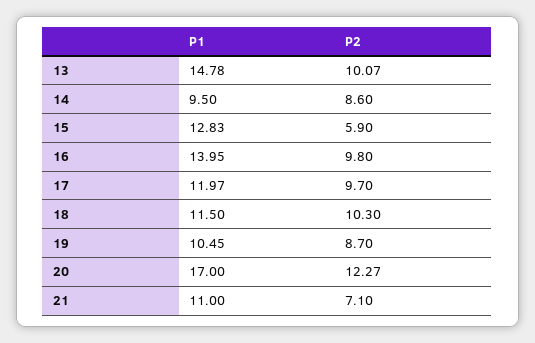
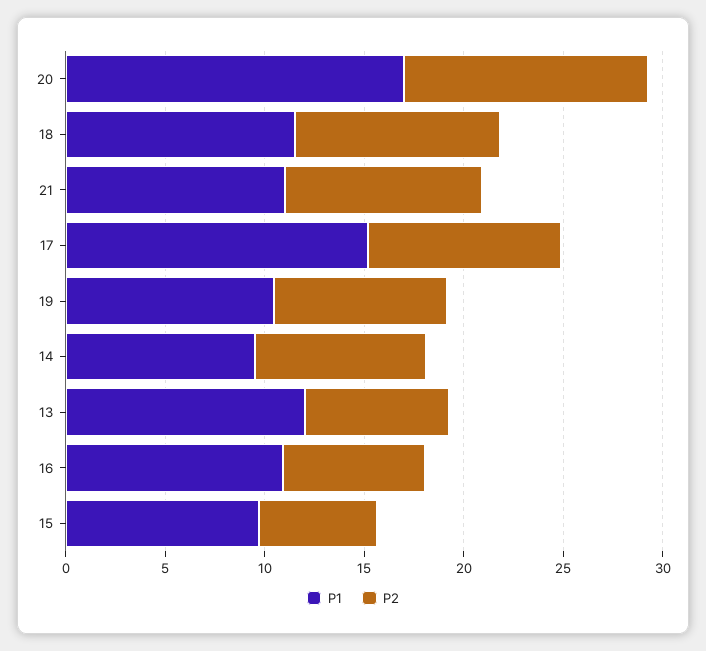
  {
    "P1": {
-     "13": 14.78,
+     "13": 12,
      "14": 9.5,
-     "15": 12.83,
+     "15": 10,
-     "16": 13.95,
+     "16": 11,
-     "17": 11.97,
+     "17": 15,
      "18": 11.5,
      "19": 10.45,
      "20": 17,
      "21": 11
    },
    "P2": {
-     "13": 10.07,
+     "13": 7,
      "14": 8.6,
      "15": 5.9,
-     "16": 9.8,
+     "16": 7,
      "17": 9.7,
      "18": 10.3,
      "19": 8.7,
      "20": 12.27,
-     "21": 7.1
+     "21": 10
    }
  }

